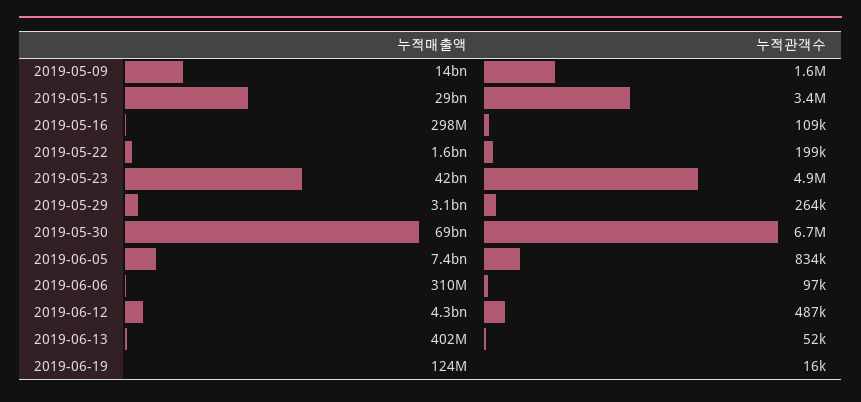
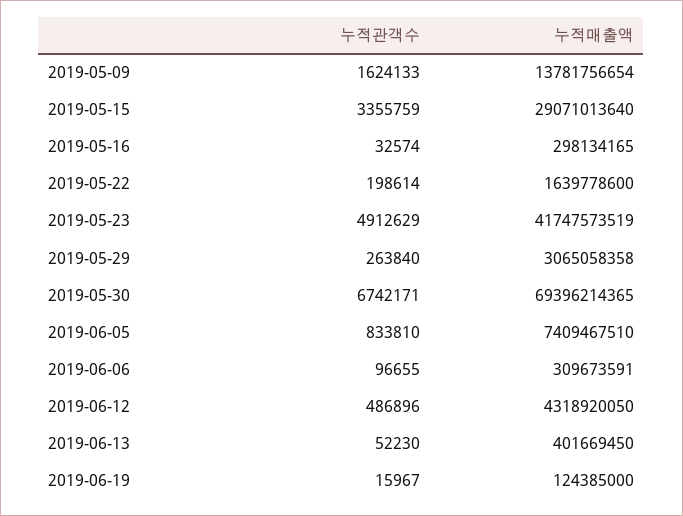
  {
    "누적매출액": {
      "2019-05-09": 13781756654,
      "2019-05-15": 29071013640,
      "2019-05-16": 298134165,
      "2019-05-22": 1639778600,
      "2019-05-23": 41747573519,
      "2019-05-29": 3065058358,
      "2019-05-30": 69396214365,
      "2019-06-05": 7409467510,
      "2019-06-06": 309673591,
      "2019-06-12": 4318920050,
      "2019-06-13": 401669450,
      "2019-06-19": 124385000
    },
    "누적관객수": {
      "2019-05-09": 1624133,
      "2019-05-15": 3355759,
-     "2019-05-16": 109000,
+     "2019-05-16": 32574,
      "2019-05-22": 198614,
      "2019-05-23": 4912629,
      "2019-05-29": 263840,
      "2019-05-30": 6742171,
      "2019-06-05": 833810,
      "2019-06-06": 96655,
      "2019-06-12": 486896,
      "2019-06-13": 52230,
      "2019-06-19": 15967
    }
  }

